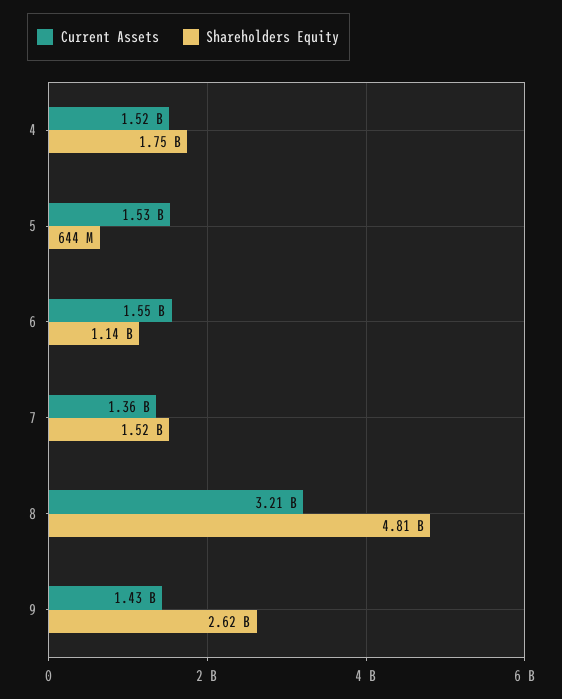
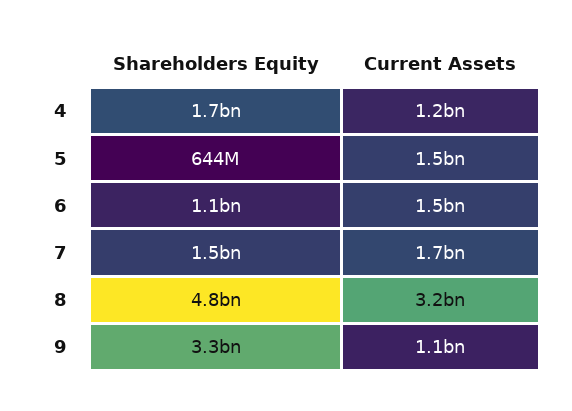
  {
    "Current Assets": {
-     "4": 1520000000,
+     "4": 1200000000,
      "5": 1530000000,
      "6": 1550000000,
-     "7": 1360000000,
+     "7": 1700000000,
      "8": 3210000000,
-     "9": 1430000000
+     "9": 1100000000
    },
    "Shareholders Equity": {
      "4": 1750000000,
      "5": 644000000,
      "6": 1140000000,
      "7": 1520000000,
      "8": 4810000000,
-     "9": 2620000000
+     "9": 3300000000
    }
  }

